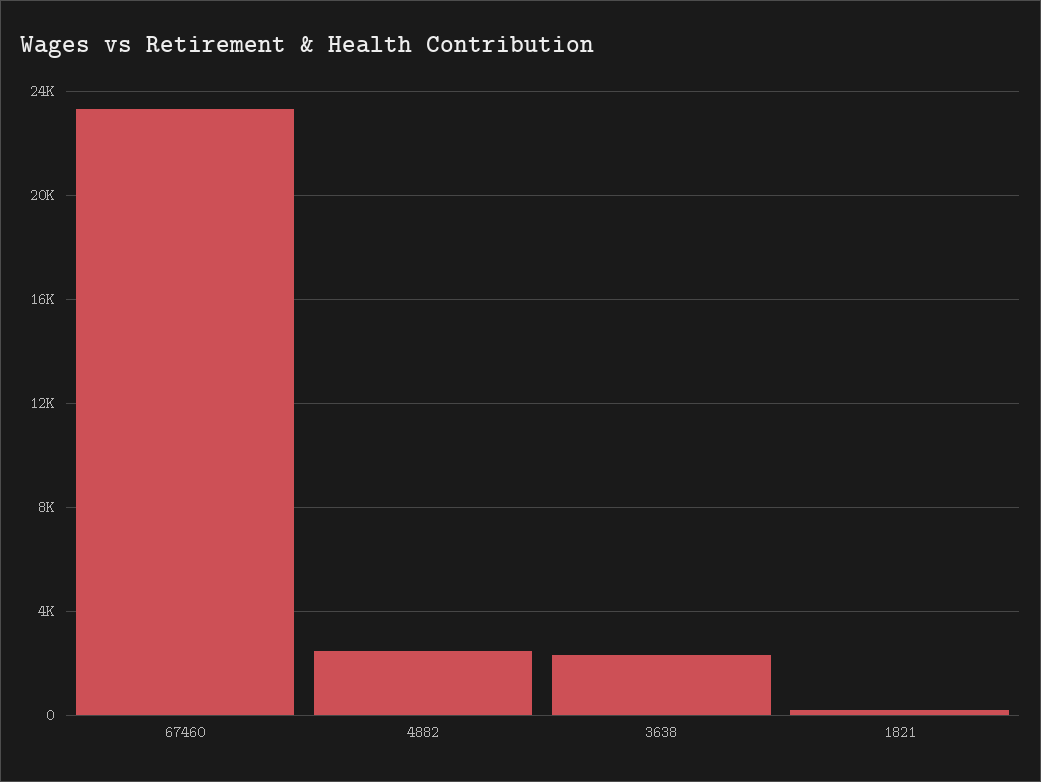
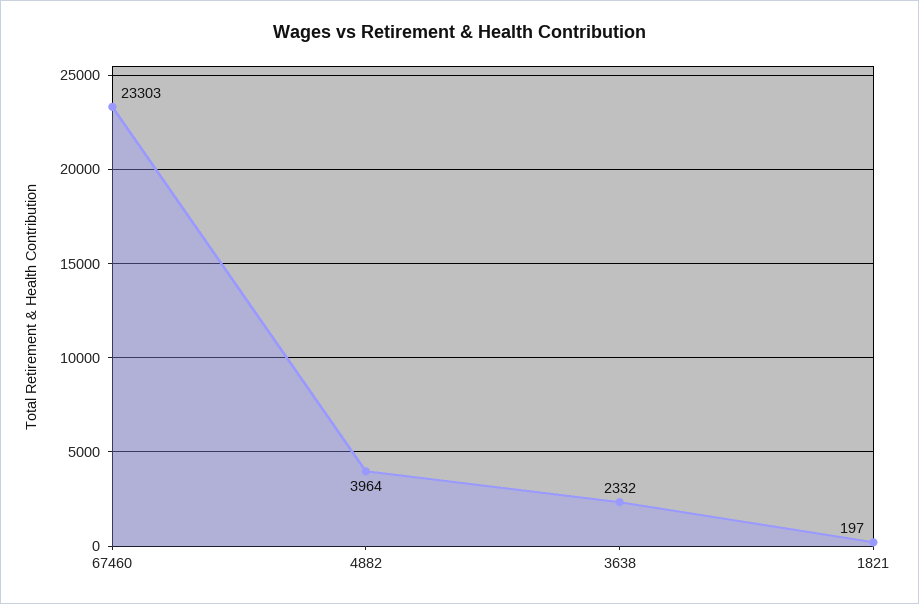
  {
    "67460": 23303,
-   "4882": 2500,
+   "4882": 3964,
    "3638": 2332,
    "1821": 197
  }

